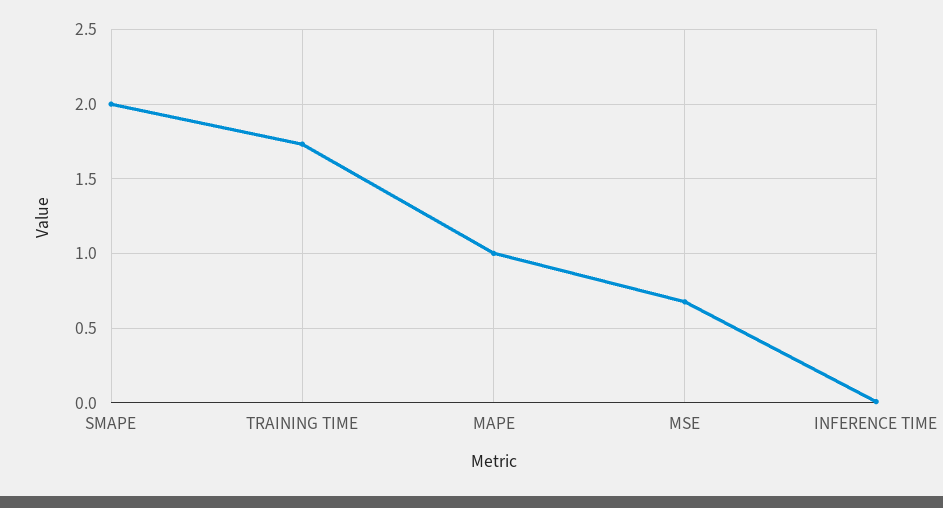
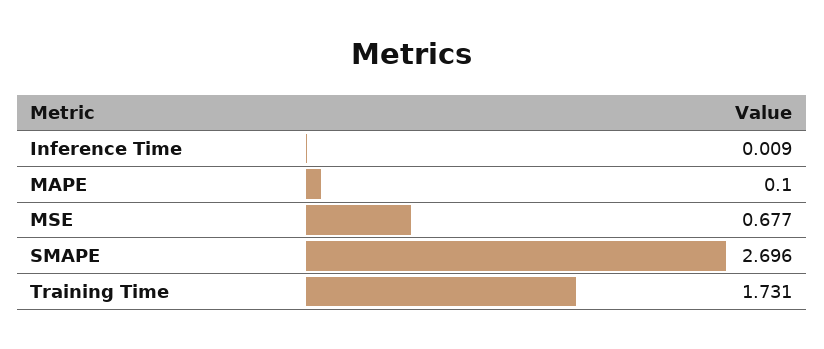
  {
-   "SMAPE": 2,
+   "SMAPE": 2.696,
    "TRAINING TIME": 1.731,
-   "MAPE": 1,
+   "MAPE": 0.1,
    "MSE": 0.677,
    "INFERENCE TIME": 0.009
  }

